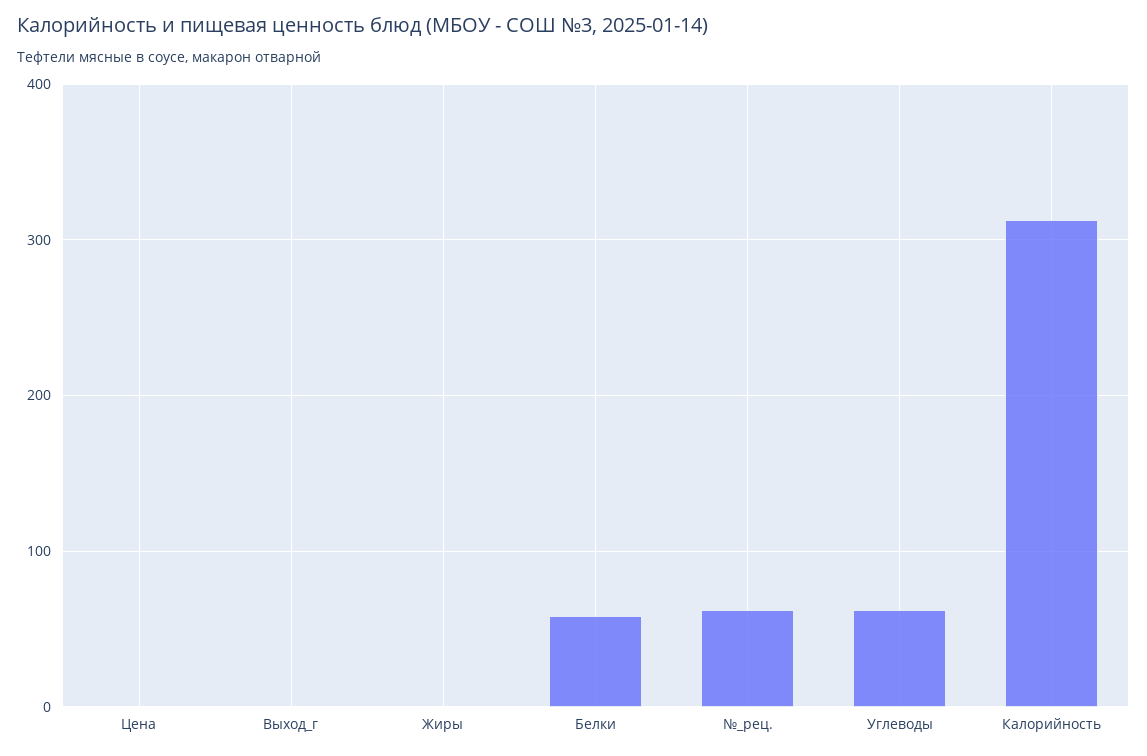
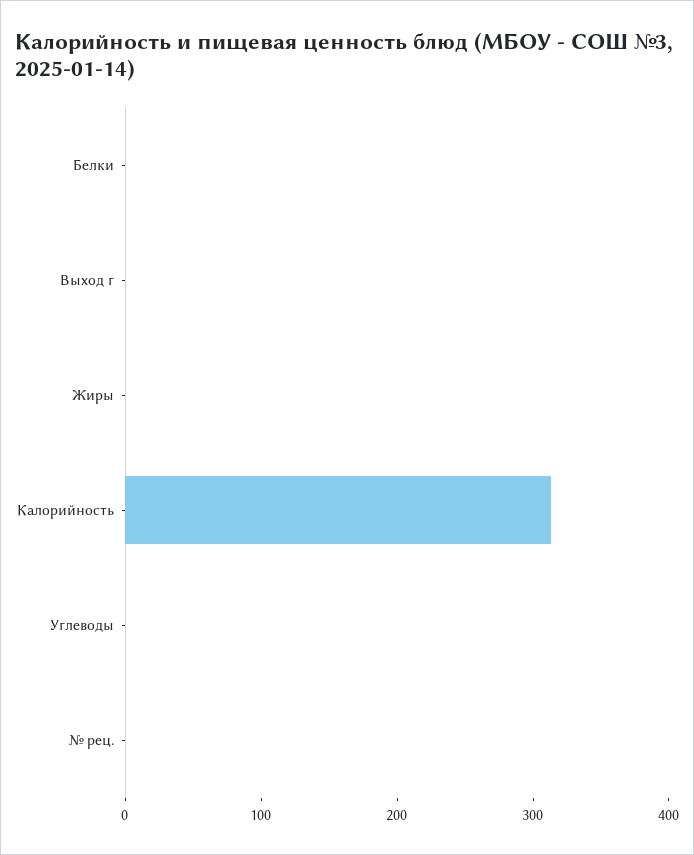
  {
-   "Цена": 0,
    "Выход_г": 0,
    "Жиры": 0,
-   "Белки": 60,
+   "Белки": 0,
-   "№_рец.": 60,
+   "№_рец.": 0,
-   "Углеводы": 60,
+   "Углеводы": 0,
    "Калорийность": 310
  }

